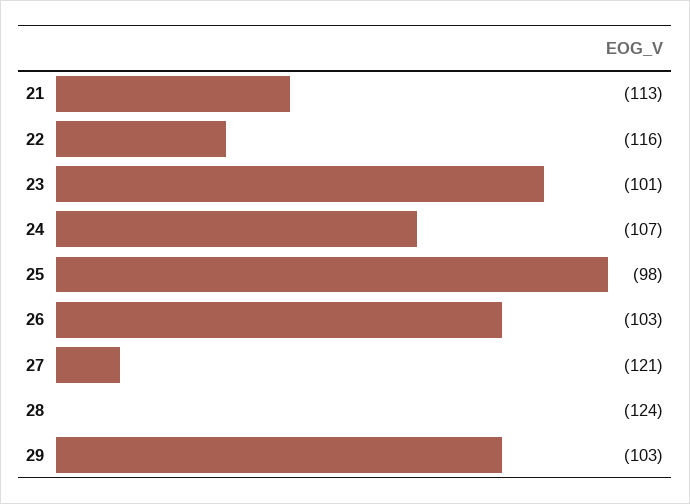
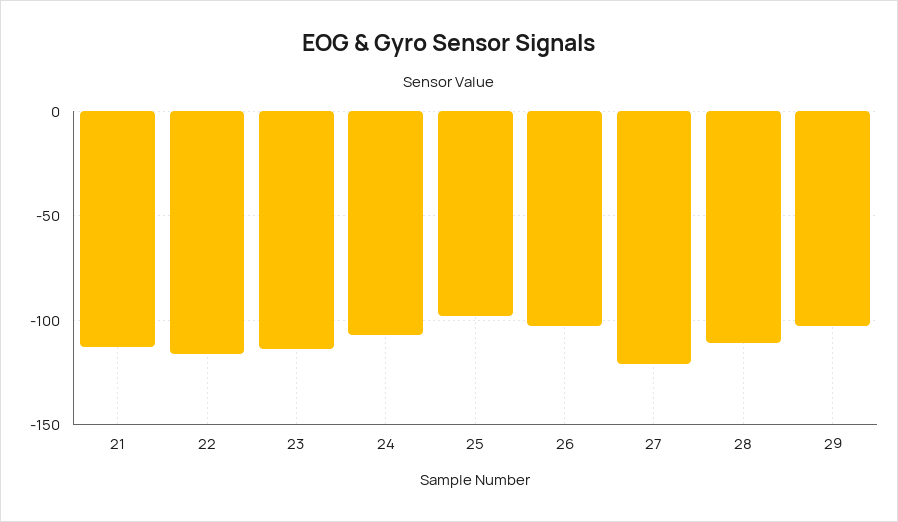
  {
    "21": -113,
    "22": -116,
-   "23": -101,
+   "23": -115,
    "24": -107,
    "25": -98,
    "26": -103,
    "27": -121,
-   "28": -124,
+   "28": -110,
    "29": -103
  }

